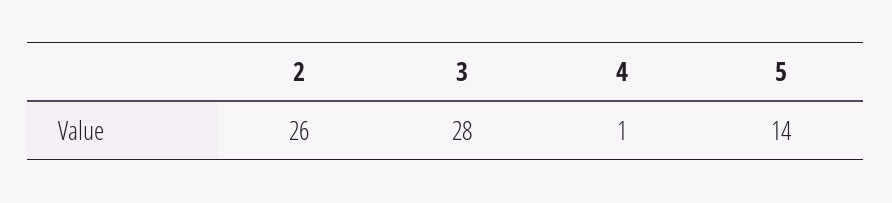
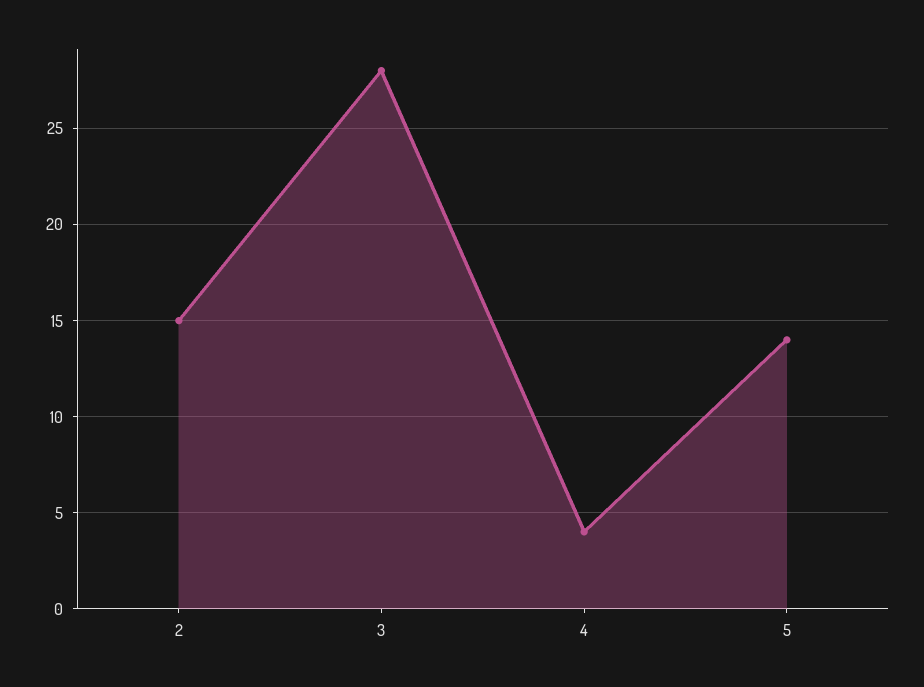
  {
-   "2": 26,
+   "2": 15,
    "3": 28,
-   "4": 1,
+   "4": 4,
    "5": 14
  }

